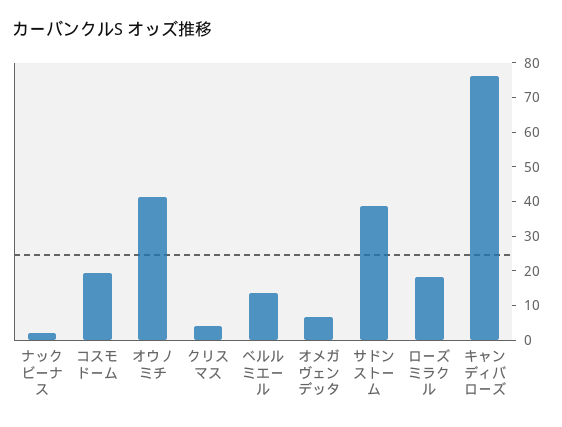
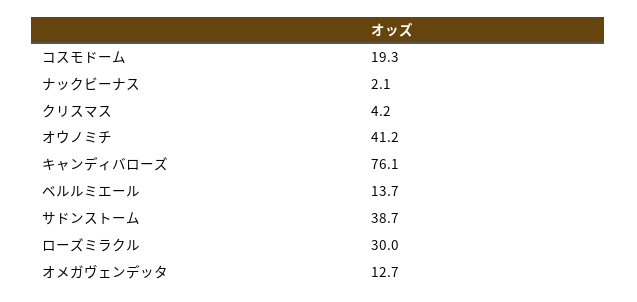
  {
    "ナックビーナス": 2.1,
    "コスモドーム": 19.3,
    "オウノミチ": 41.2,
    "クリスマス": 4.2,
    "ベルルミエール": 13.7,
-   "オメガヴェンデッタ": 7.5,
+   "オメガヴェンデッタ": 12.7,
    "サドンストーム": 38.7,
-   "ローズミラクル": 17.5,
+   "ローズミラクル": 30,
    "キャンディバローズ": 76.1
  }

